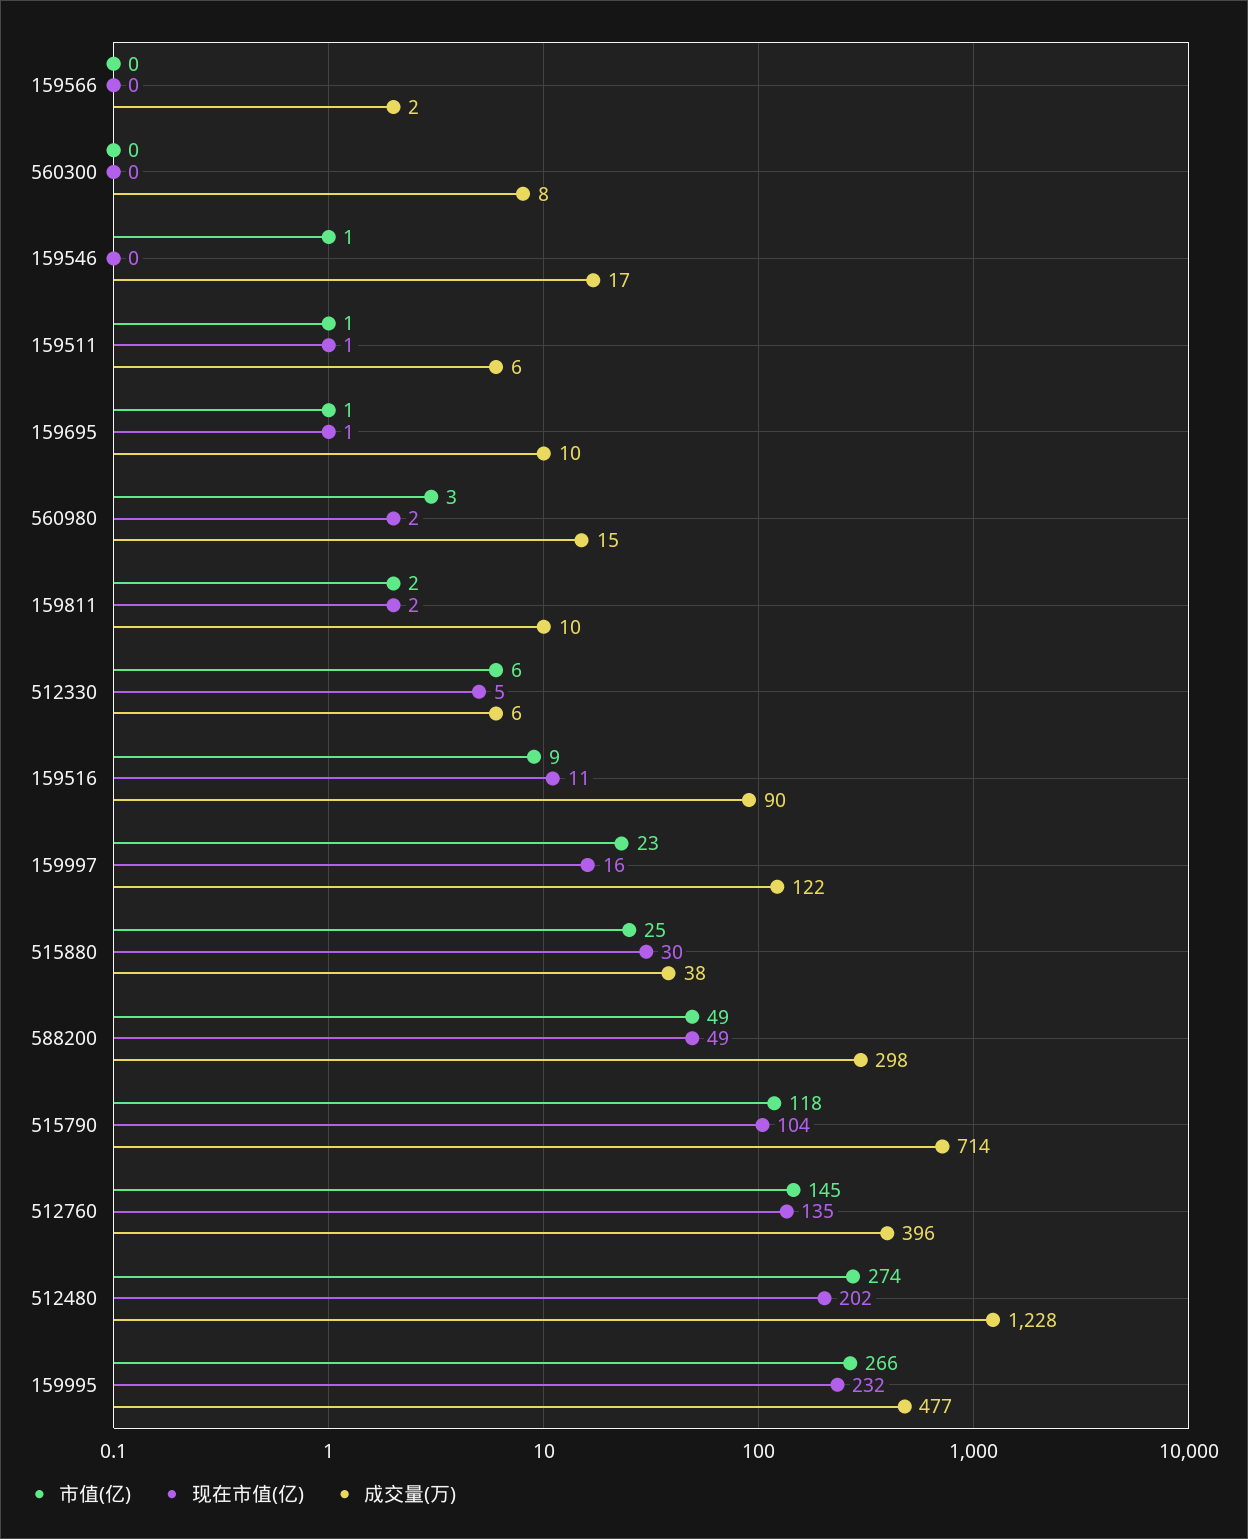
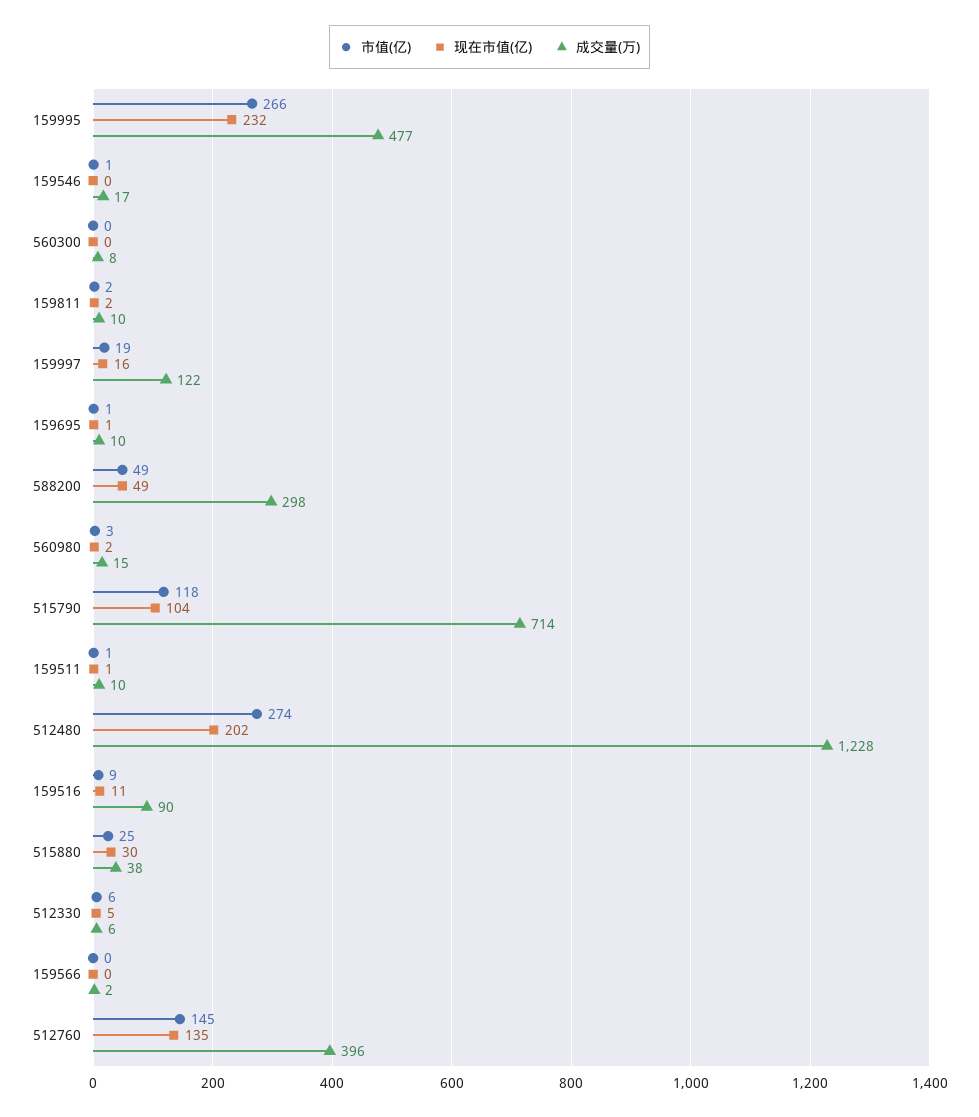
  {
    "市值(亿)": {
      "159566": 0,
      "560300": 0,
      "159546": 1,
      "159511": 1,
      "159695": 1,
      "560980": 3,
      "159811": 2,
      "512330": 6,
      "159516": 9,
-     "159997": 23,
+     "159997": 19,
      "515880": 25,
      "588200": 49,
      "515790": 118,
      "512760": 145,
      "512480": 274,
      "159995": 266
    },
    "现在市值(亿)": {
      "159566": 0,
      "560300": 0,
      "159546": 0,
      "159511": 1,
      "159695": 1,
      "560980": 2,
      "159811": 2,
      "512330": 5,
      "159516": 11,
      "159997": 16,
      "515880": 30,
      "588200": 49,
      "515790": 104,
      "512760": 135,
      "512480": 202,
      "159995": 232
    },
    "成交量(万)": {
      "159566": 2,
      "560300": 8,
      "159546": 17,
-     "159511": 6,
+     "159511": 10,
      "159695": 10,
      "560980": 15,
      "159811": 10,
      "512330": 6,
      "159516": 90,
      "159997": 122,
      "515880": 38,
      "588200": 298,
      "515790": 714,
      "512760": 396,
      "512480": 1228,
      "159995": 477
    }
  }

